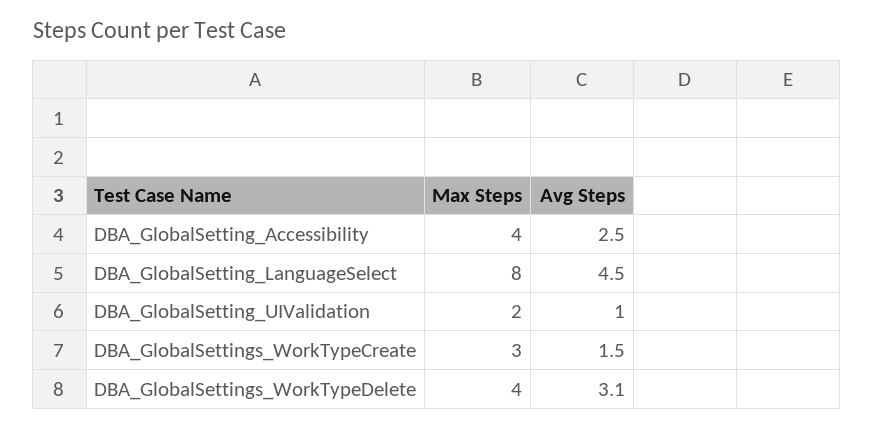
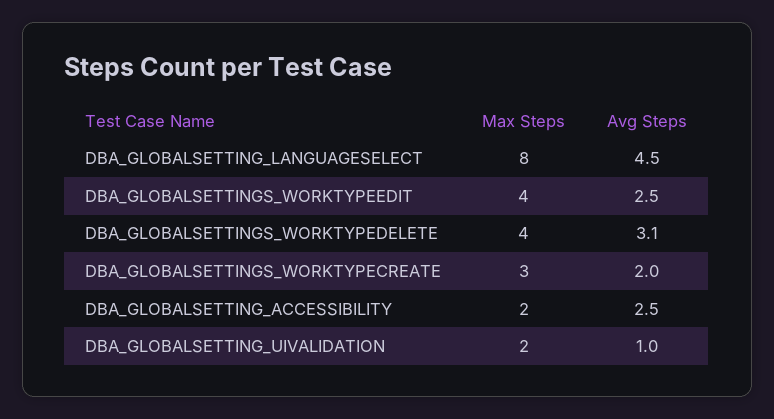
  {
    "Max Steps": {
-     "DBA_GlobalSetting_Accessibility": 4,
+     "DBA_GlobalSetting_Accessibility": 2,
      "DBA_GlobalSetting_LanguageSelect": 8,
      "DBA_GlobalSetting_UIValidation": 2,
      "DBA_GlobalSettings_WorkTypeCreate": 3,
-     "DBA_GlobalSettings_WorkTypeDelete": 4
+     "DBA_GlobalSettings_WorkTypeDelete": 4,
+     "DBA_GLOBALSETTINGS_WORKTYPEEDIT": 4
    },
    "Avg Steps": {
      "DBA_GlobalSetting_Accessibility": 2.5,
      "DBA_GlobalSetting_LanguageSelect": 4.5,
      "DBA_GlobalSetting_UIValidation": 1,
-     "DBA_GlobalSettings_WorkTypeCreate": 1.5,
+     "DBA_GlobalSettings_WorkTypeCreate": 2,
-     "DBA_GlobalSettings_WorkTypeDelete": 3.1
+     "DBA_GlobalSettings_WorkTypeDelete": 3.1,
+     "DBA_GLOBALSETTINGS_WORKTYPEEDIT": 2.5
    }
  }

